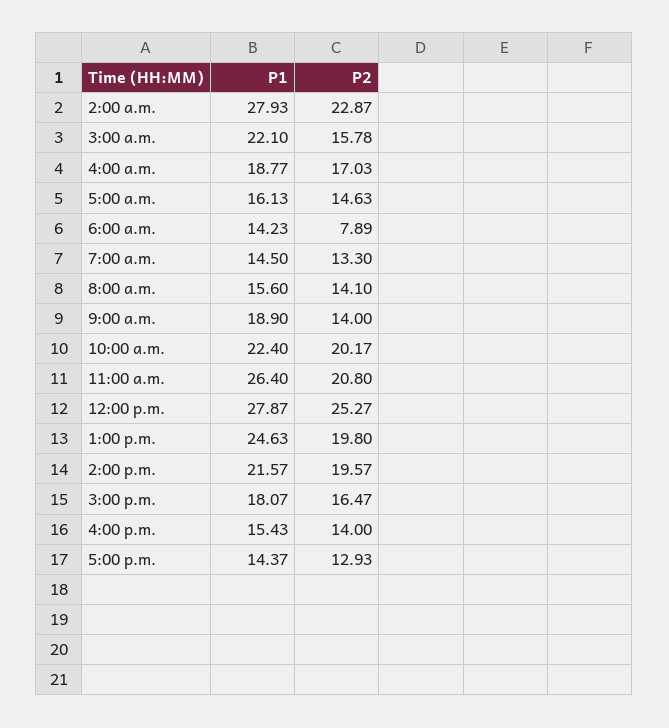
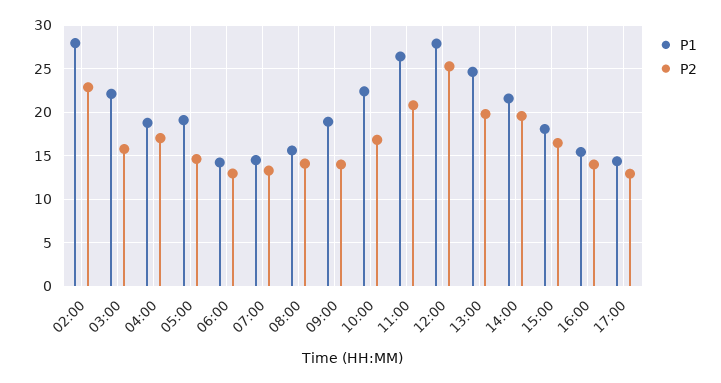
  {
    "P1": {
      "2:00 a.m.": 27.93,
      "3:00 a.m.": 22.1,
      "4:00 a.m.": 18.77,
-     "5:00 a.m.": 16.13,
+     "5:00 a.m.": 19,
      "6:00 a.m.": 14.23,
      "7:00 a.m.": 14.5,
      "8:00 a.m.": 15.6,
      "9:00 a.m.": 18.9,
      "10:00 a.m.": 22.4,
      "11:00 a.m.": 26.4,
      "12:00 p.m.": 27.87,
      "1:00 p.m.": 24.63,
      "2:00 p.m.": 21.57,
      "3:00 p.m.": 18.07,
      "4:00 p.m.": 15.43,
      "5:00 p.m.": 14.37
    },
    "P2": {
      "2:00 a.m.": 22.87,
      "3:00 a.m.": 15.78,
      "4:00 a.m.": 17.03,
      "5:00 a.m.": 14.63,
-     "6:00 a.m.": 7.89,
+     "6:00 a.m.": 13,
      "7:00 a.m.": 13.3,
      "8:00 a.m.": 14.1,
      "9:00 a.m.": 14,
-     "10:00 a.m.": 20.17,
+     "10:00 a.m.": 17,
      "11:00 a.m.": 20.8,
      "12:00 p.m.": 25.27,
      "1:00 p.m.": 19.8,
      "2:00 p.m.": 19.57,
      "3:00 p.m.": 16.47,
      "4:00 p.m.": 14,
      "5:00 p.m.": 12.93
    }
  }

